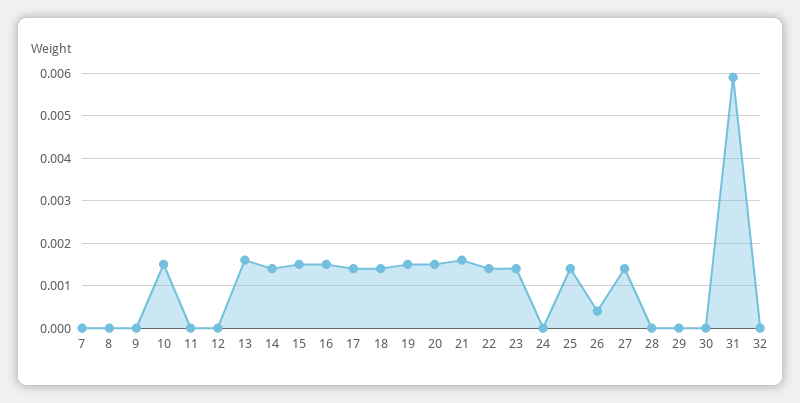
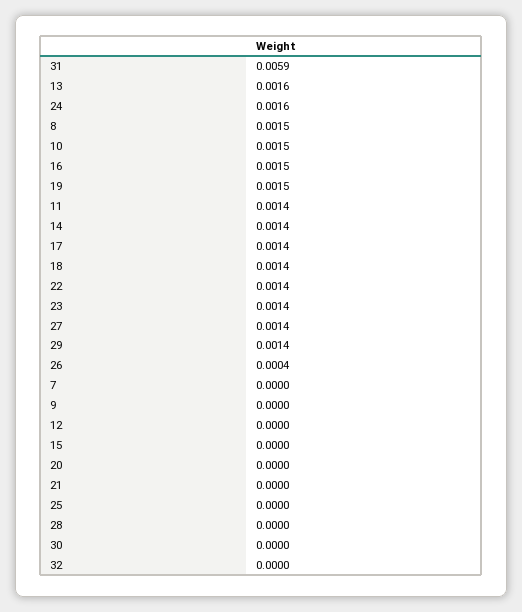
  {
    "7": 0,
-   "8": 0,
+   "8": 0.0015,
    "9": 0,
    "10": 0.0015,
-   "11": 0,
+   "11": 0.0014,
    "12": 0,
    "13": 0.0016,
    "14": 0.0014,
-   "15": 0.0015,
+   "15": 0,
    "16": 0.0015,
    "17": 0.0014,
    "18": 0.0014,
    "19": 0.0015,
-   "20": 0.0015,
+   "20": 0,
-   "21": 0.0015,
+   "21": 0,
    "22": 0.0014,
    "23": 0.0014,
-   "24": 0,
+   "24": 0.0016,
-   "25": 0.0015,
+   "25": 0,
    "26": 0.0004,
    "27": 0.0014,
    "28": 0,
-   "29": 0,
+   "29": 0.0014,
    "30": 0,
    "31": 0.0059,
    "32": 0
  }

